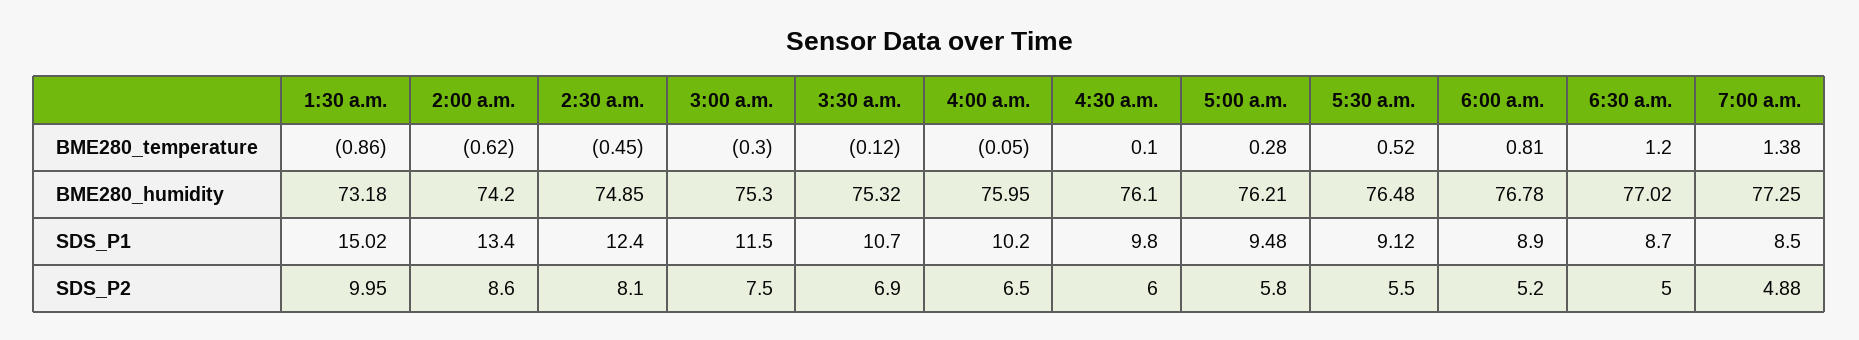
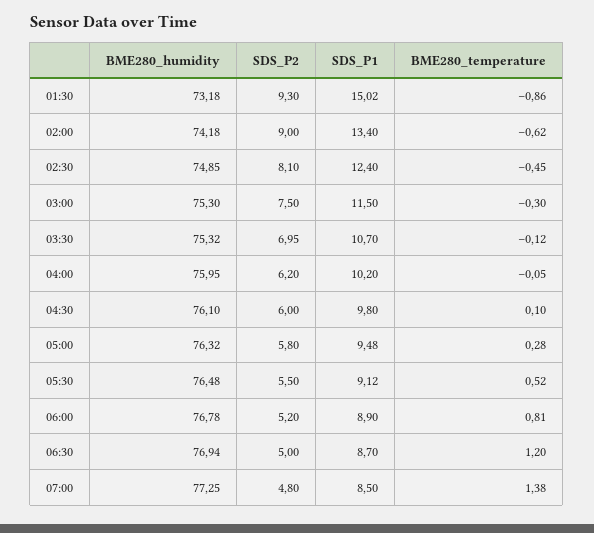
  {
    "1:30 a.m.": {
      "BME280_temperature": -0.86,
      "BME280_humidity": 73.18,
      "SDS_P1": 15.02,
-     "SDS_P2": 9.95
+     "SDS_P2": 9.3
    },
    "2:00 a.m.": {
      "BME280_temperature": -0.62,
-     "BME280_humidity": 74.2,
+     "BME280_humidity": 74.18,
      "SDS_P1": 13.4,
-     "SDS_P2": 8.6
+     "SDS_P2": 9
    },
    "2:30 a.m.": {
      "BME280_temperature": -0.45,
      "BME280_humidity": 74.85,
      "SDS_P1": 12.4,
      "SDS_P2": 8.1
    },
    "3:00 a.m.": {
      "BME280_temperature": -0.3,
      "BME280_humidity": 75.3,
      "SDS_P1": 11.5,
      "SDS_P2": 7.5
    },
    "3:30 a.m.": {
      "BME280_temperature": -0.12,
      "BME280_humidity": 75.32,
      "SDS_P1": 10.7,
-     "SDS_P2": 6.9
+     "SDS_P2": 6.95
    },
    "4:00 a.m.": {
      "BME280_temperature": -0.05,
      "BME280_humidity": 75.95,
      "SDS_P1": 10.2,
-     "SDS_P2": 6.5
+     "SDS_P2": 6.2
    },
    "4:30 a.m.": {
      "BME280_temperature": 0.1,
      "BME280_humidity": 76.1,
      "SDS_P1": 9.8,
      "SDS_P2": 6
    },
    "5:00 a.m.": {
      "BME280_temperature": 0.28,
-     "BME280_humidity": 76.21,
+     "BME280_humidity": 76.32,
      "SDS_P1": 9.48,
      "SDS_P2": 5.8
    },
    "5:30 a.m.": {
      "BME280_temperature": 0.52,
      "BME280_humidity": 76.48,
      "SDS_P1": 9.12,
      "SDS_P2": 5.5
    },
    "6:00 a.m.": {
      "BME280_temperature": 0.81,
      "BME280_humidity": 76.78,
      "SDS_P1": 8.9,
      "SDS_P2": 5.2
    },
    "6:30 a.m.": {
      "BME280_temperature": 1.2,
-     "BME280_humidity": 77.02,
+     "BME280_humidity": 76.94,
      "SDS_P1": 8.7,
      "SDS_P2": 5
    },
    "7:00 a.m.": {
      "BME280_temperature": 1.38,
      "BME280_humidity": 77.25,
      "SDS_P1": 8.5,
-     "SDS_P2": 4.88
+     "SDS_P2": 4.8
    }
  }

